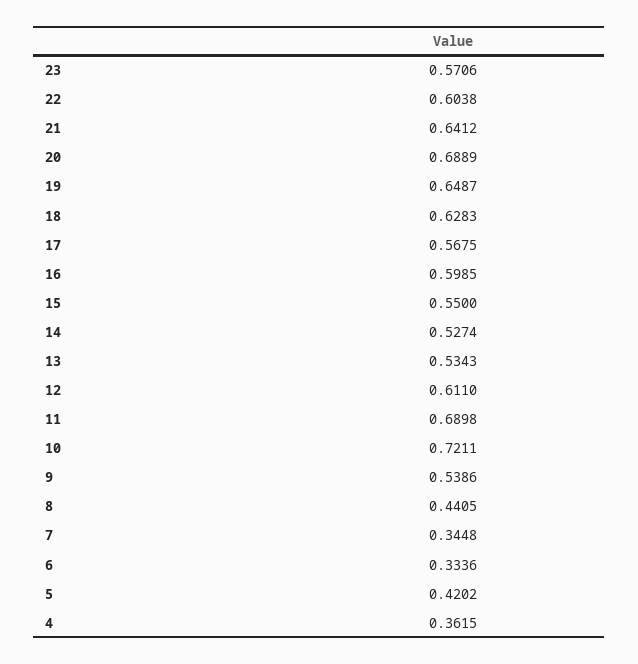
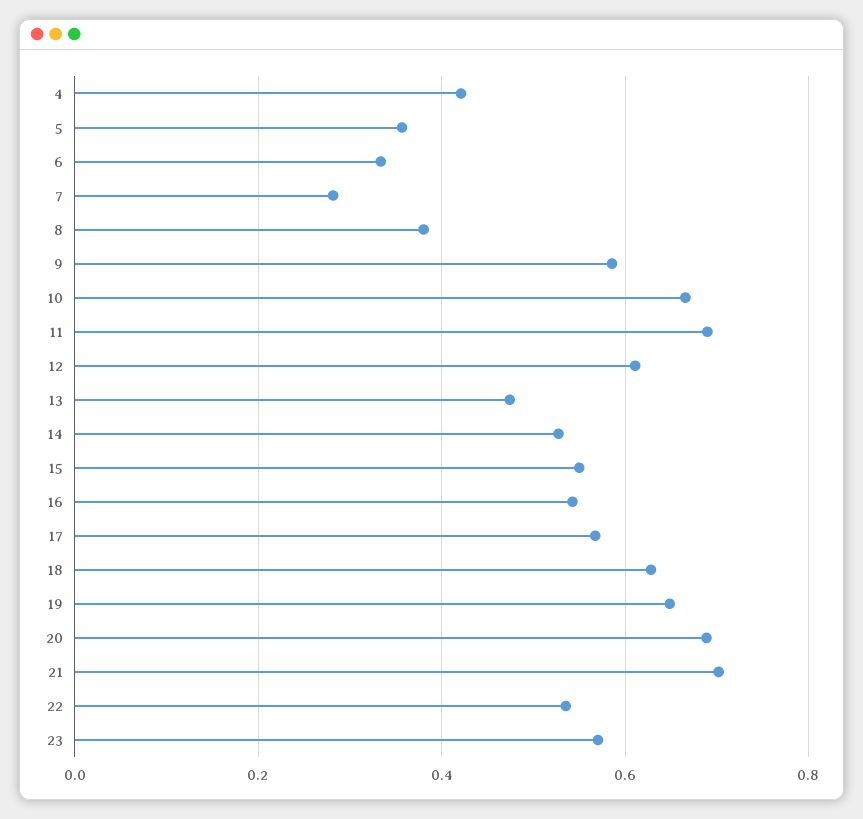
  {
    "23": 0.5706,
-   "22": 0.6038,
+   "22": 0.54,
-   "21": 0.6412,
+   "21": 0.7,
    "20": 0.6889,
    "19": 0.6487,
    "18": 0.6283,
    "17": 0.5675,
-   "16": 0.5985,
+   "16": 0.54,
    "15": 0.55,
    "14": 0.5274,
-   "13": 0.5343,
+   "13": 0.48,
    "12": 0.611,
    "11": 0.6898,
-   "10": 0.7211,
+   "10": 0.66,
-   "9": 0.5386,
+   "9": 0.58,
-   "8": 0.4405,
+   "8": 0.38,
-   "7": 0.3448,
+   "7": 0.28,
    "6": 0.3336,
-   "5": 0.4202,
+   "5": 0.36,
-   "4": 0.3615
+   "4": 0.42
  }

